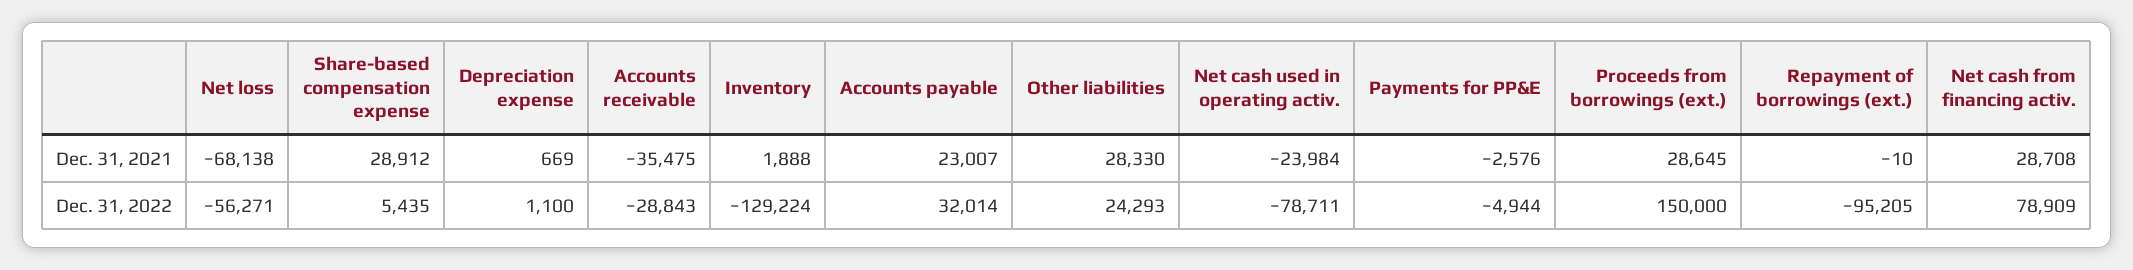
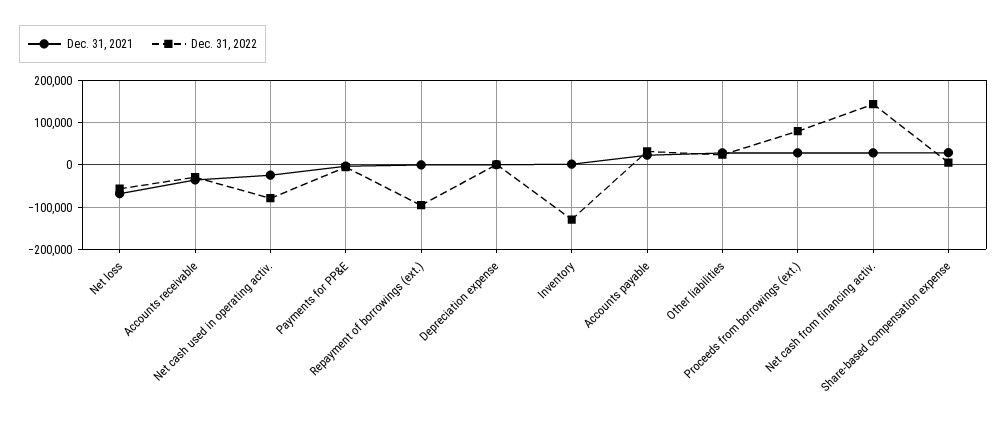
  {
    "Dec. 31, 2021": {
      "Net loss": -68138,
      "Share-based compensation expense": 28912,
      "Depreciation expense": 669,
      "Accounts receivable": -35475,
      "Inventory": 1888,
      "Accounts payable": 23007,
      "Other liabilities": 28330,
      "Net cash used in operating activ.": -23984,
      "Payments for PP&E": -2576,
      "Proceeds from borrowings (ext.)": 28645,
      "Repayment of borrowings (ext.)": -10,
      "Net cash from financing activ.": 28708
    },
    "Dec. 31, 2022": {
      "Net loss": -56271,
      "Share-based compensation expense": 5435,
      "Depreciation expense": 1100,
      "Accounts receivable": -28843,
      "Inventory": -129224,
      "Accounts payable": 32014,
      "Other liabilities": 24293,
      "Net cash used in operating activ.": -78711,
      "Payments for PP&E": -4944,
-     "Proceeds from borrowings (ext.)": 150000,
+     "Proceeds from borrowings (ext.)": 80000,
      "Repayment of borrowings (ext.)": -95205,
-     "Net cash from financing activ.": 78909
+     "Net cash from financing activ.": 140000
    }
  }

